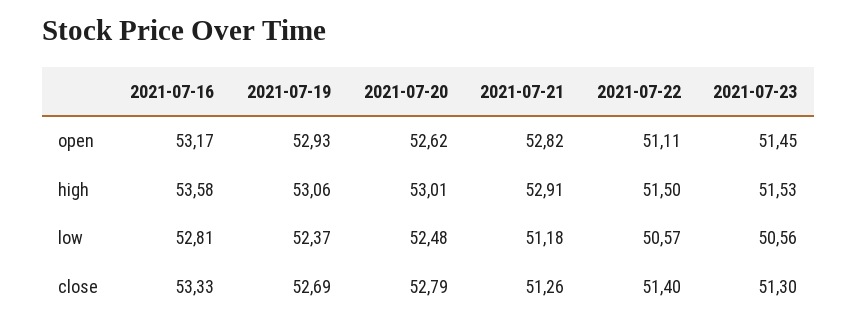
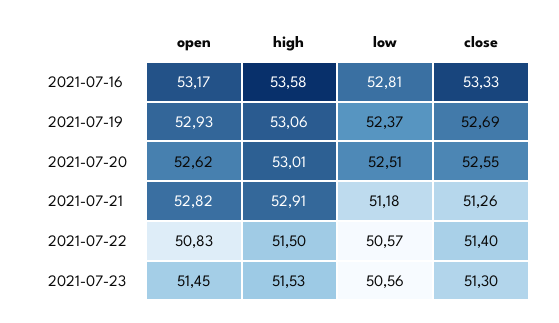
  {
    "2021-07-16": {
      "open": 53.17,
      "high": 53.58,
      "low": 52.81,
      "close": 53.33
    },
    "2021-07-19": {
      "open": 52.93,
      "high": 53.06,
      "low": 52.37,
      "close": 52.69
    },
    "2021-07-20": {
      "open": 52.62,
      "high": 53.01,
-     "low": 52.48,
+     "low": 52.51,
-     "close": 52.79
+     "close": 52.55
    },
    "2021-07-21": {
      "open": 52.82,
      "high": 52.91,
      "low": 51.18,
      "close": 51.26
    },
    "2021-07-22": {
-     "open": 51.11,
+     "open": 50.83,
      "high": 51.5,
      "low": 50.57,
      "close": 51.4
    },
    "2021-07-23": {
      "open": 51.45,
      "high": 51.53,
      "low": 50.56,
      "close": 51.3
    }
  }

